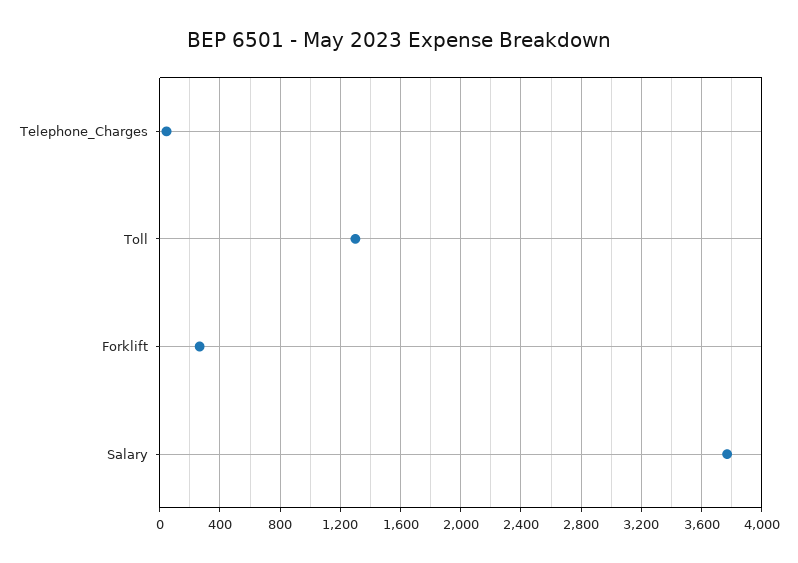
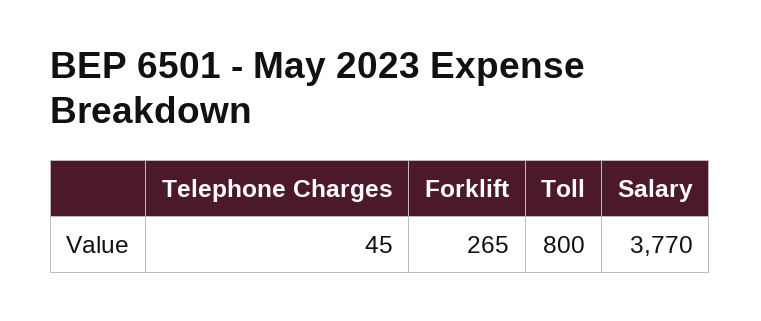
  {
    "Telephone_Charges": 45,
-   "Toll": 1300,
+   "Toll": 800,
    "Forklift": 265,
    "Salary": 3770
  }

